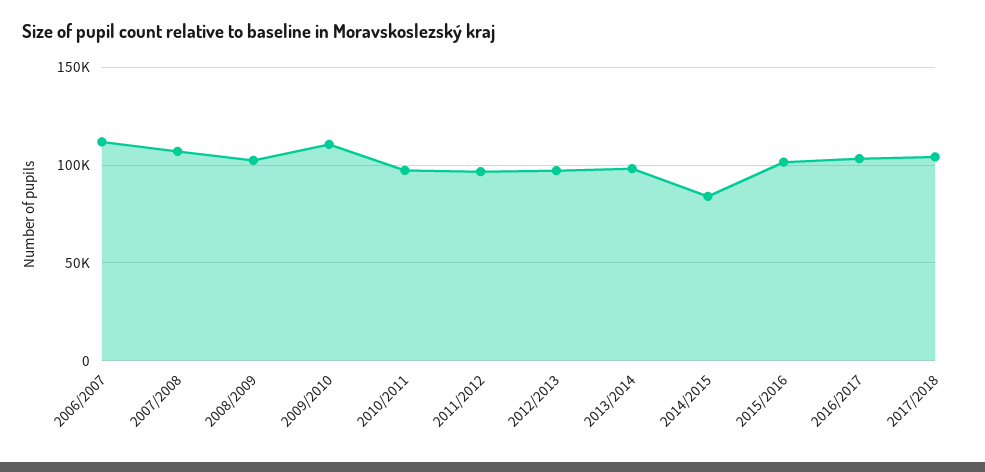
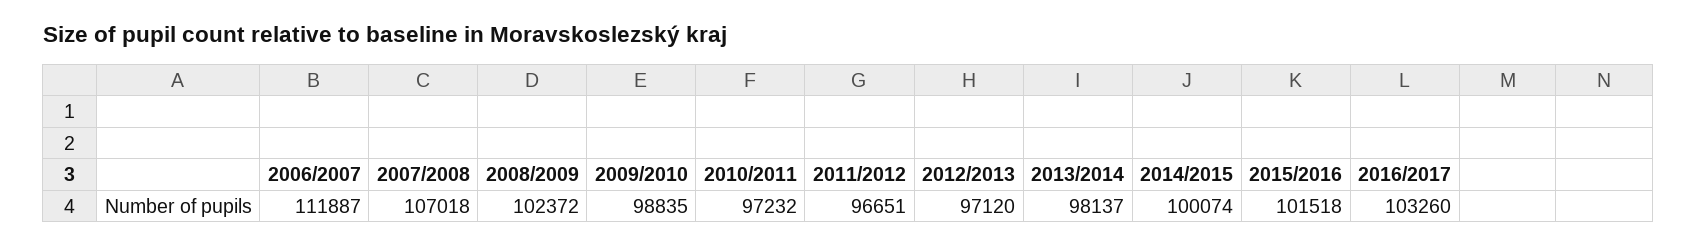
  {
    "2006/2007": 111887,
    "2007/2008": 107018,
    "2008/2009": 102372,
-   "2009/2010": 110000,
+   "2009/2010": 98835,
    "2010/2011": 97232,
    "2011/2012": 96651,
    "2012/2013": 97120,
    "2013/2014": 98137,
-   "2014/2015": 85000,
+   "2014/2015": 100074,
    "2015/2016": 101518,
-   "2016/2017": 103260,
+   "2016/2017": 103260
-   "2017/2018": 105000
  }

